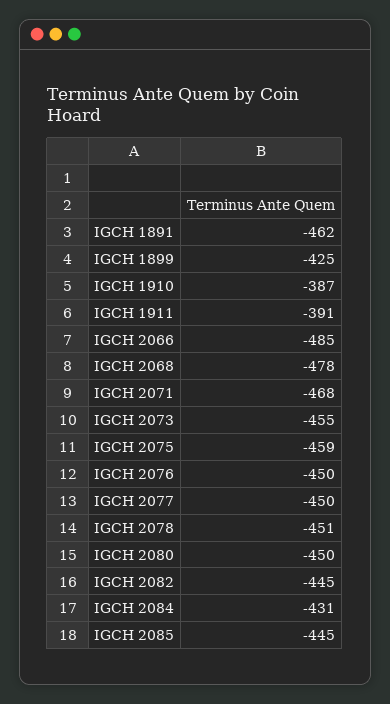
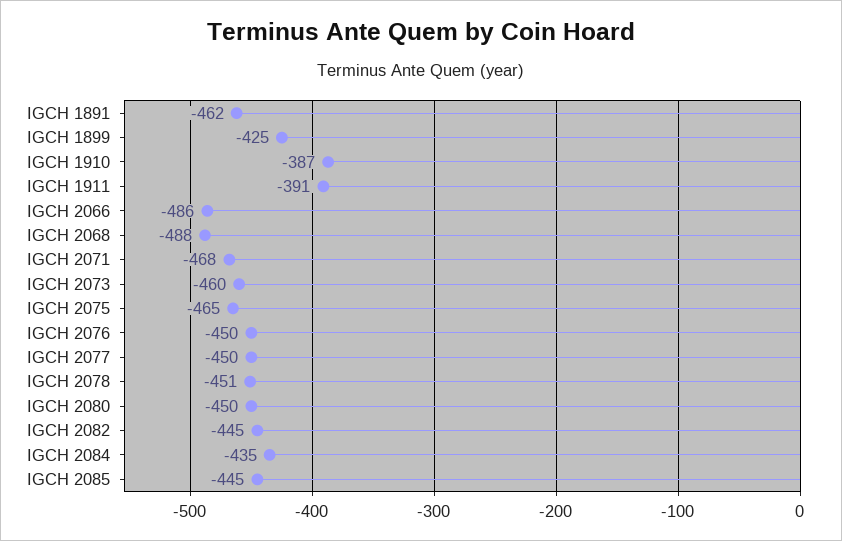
  {
    "IGCH 1891": -462,
    "IGCH 1899": -425,
    "IGCH 1910": -387,
    "IGCH 1911": -391,
-   "IGCH 2066": -485,
+   "IGCH 2066": -486,
-   "IGCH 2068": -478,
+   "IGCH 2068": -488,
    "IGCH 2071": -468,
-   "IGCH 2073": -455,
+   "IGCH 2073": -460,
-   "IGCH 2075": -459,
+   "IGCH 2075": -465,
    "IGCH 2076": -450,
    "IGCH 2077": -450,
    "IGCH 2078": -451,
    "IGCH 2080": -450,
    "IGCH 2082": -445,
-   "IGCH 2084": -431,
+   "IGCH 2084": -435,
    "IGCH 2085": -445
  }

